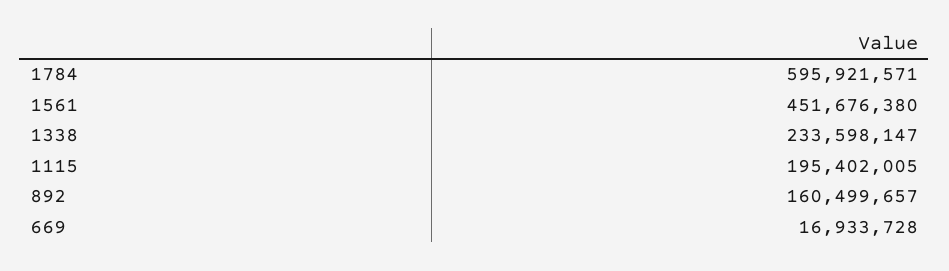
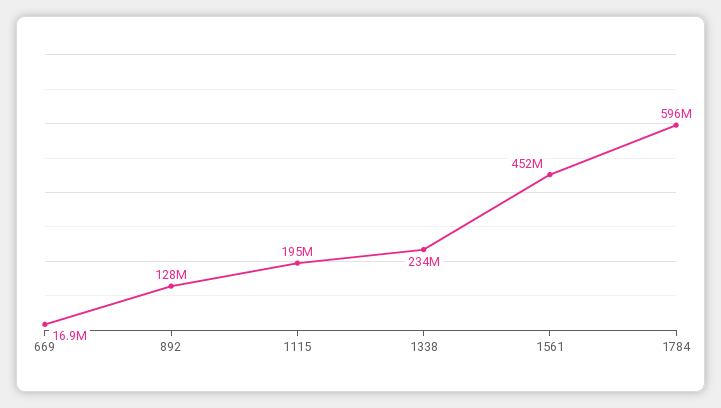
  {
    "1784": 595921571,
    "1561": 451676380,
    "1338": 233598147,
    "1115": 195402005,
-   "892": 160499657,
+   "892": 128000000,
    "669": 16933728
  }

